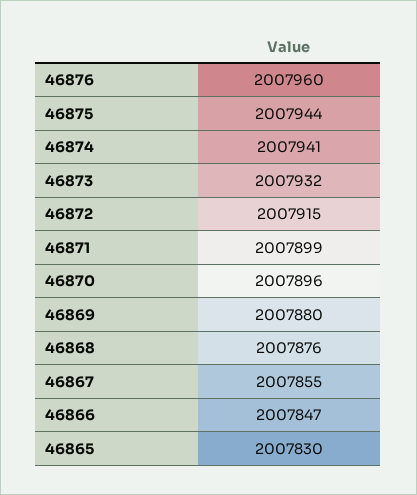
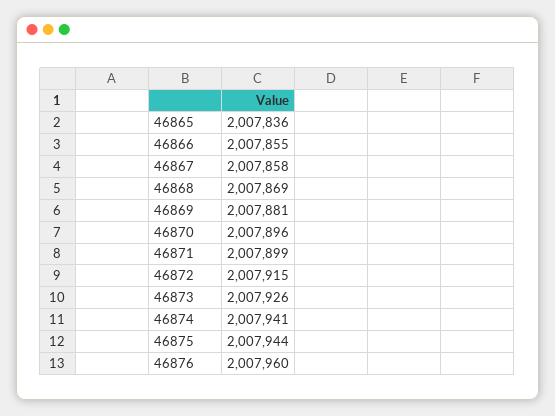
  {
    "46876": 2007960,
    "46875": 2007944,
    "46874": 2007941,
-   "46873": 2007932,
+   "46873": 2007926,
    "46872": 2007915,
    "46871": 2007899,
    "46870": 2007896,
-   "46869": 2007880,
+   "46869": 2007881,
-   "46868": 2007876,
+   "46868": 2007869,
-   "46867": 2007855,
+   "46867": 2007858,
-   "46866": 2007847,
+   "46866": 2007855,
-   "46865": 2007830
+   "46865": 2007836
  }

